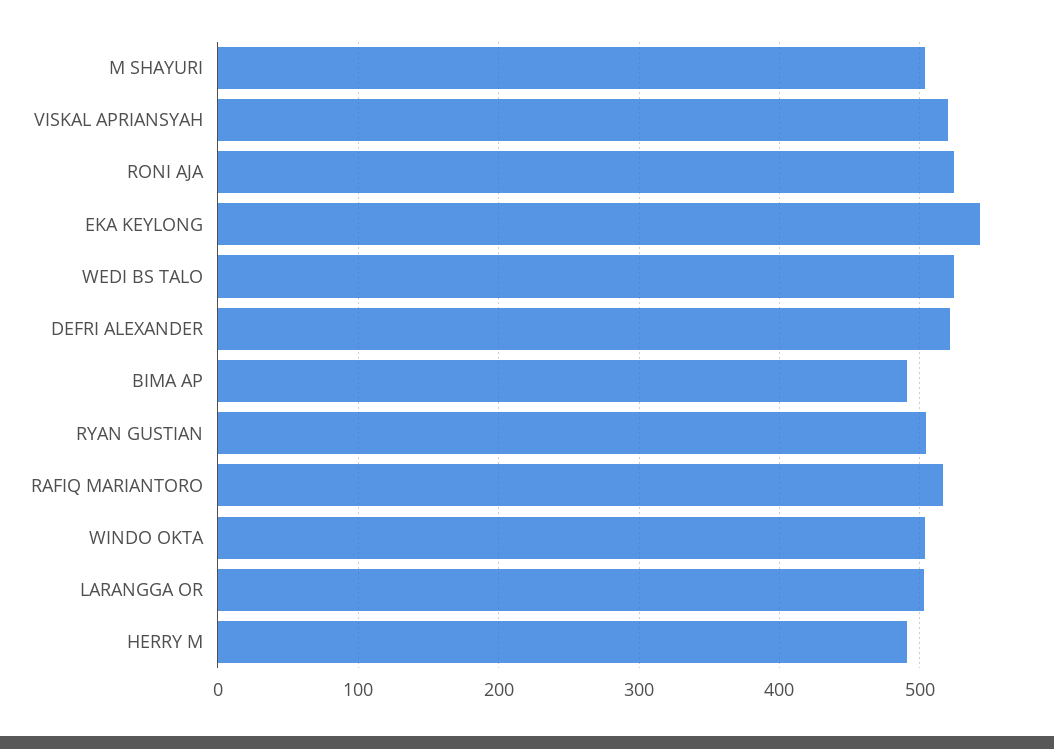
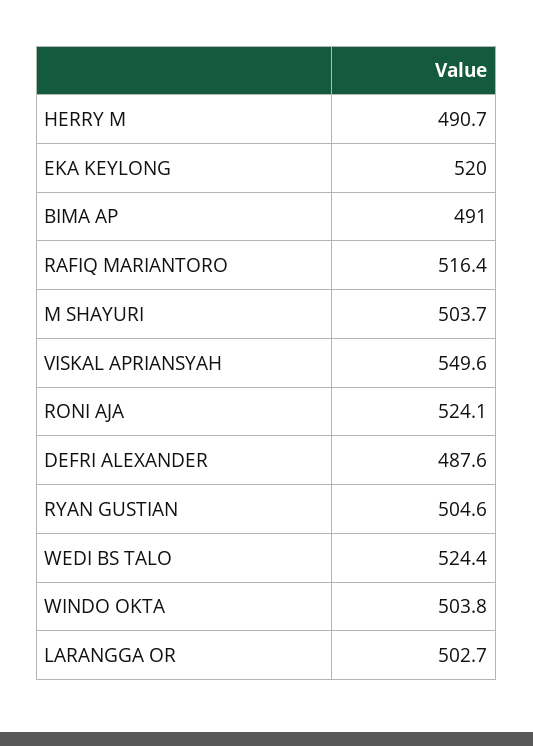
  {
    "M SHAYURI": 503.7,
-   "VISKAL APRIANSYAH": 520,
+   "VISKAL APRIANSYAH": 549.6,
    "RONI AJA": 524.1,
-   "EKA KEYLONG": 540,
+   "EKA KEYLONG": 520,
    "WEDI BS TALO": 524.4,
-   "DEFRI ALEXANDER": 520,
+   "DEFRI ALEXANDER": 487.6,
    "BIMA AP": 491,
    "RYAN GUSTIAN": 504.6,
    "RAFIQ MARIANTORO": 516.4,
    "WINDO OKTA": 503.8,
    "LARANGGA OR": 502.7,
    "HERRY M": 490.7
  }

